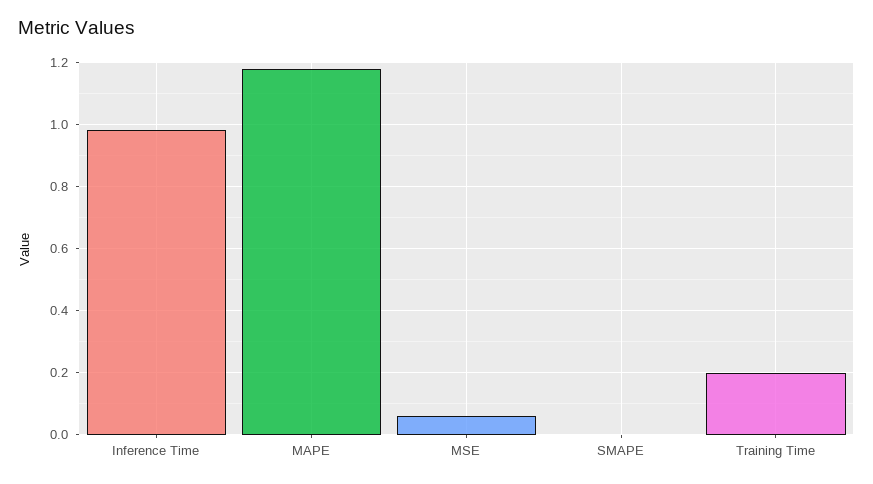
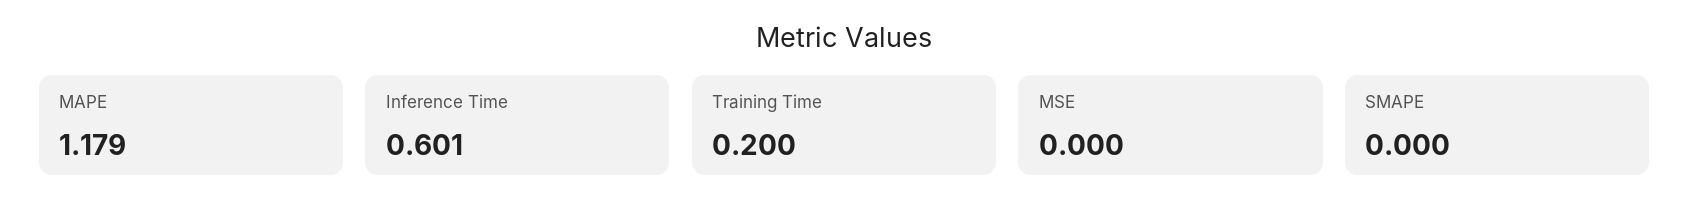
  {
-   "Inference Time": 0.98,
+   "Inference Time": 0.601,
    "MAPE": 1.179,
-   "MSE": 0.06,
+   "MSE": 0,
    "SMAPE": 0,
    "Training Time": 0.2
  }

